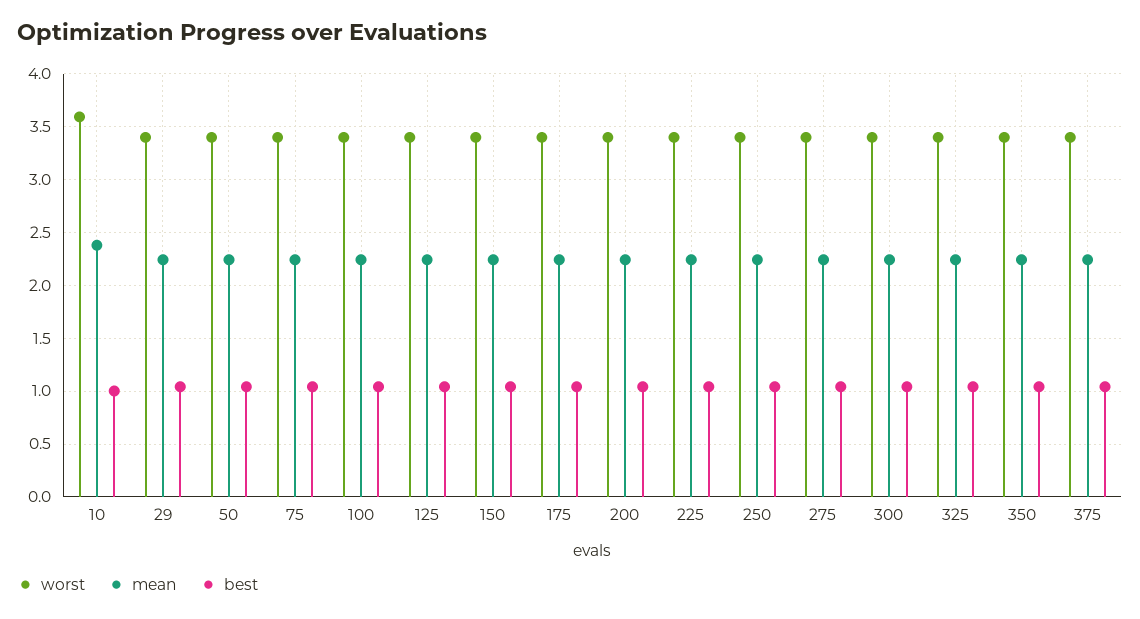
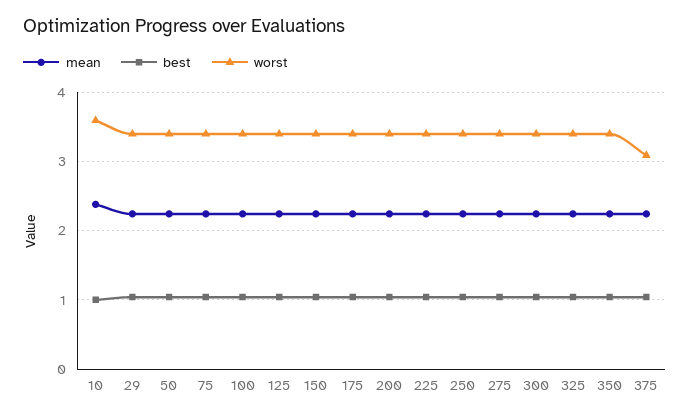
  {
    "worst": {
      "10": 3.6,
      "29": 3.4,
      "50": 3.4,
      "75": 3.4,
      "100": 3.4,
      "125": 3.4,
      "150": 3.4,
      "175": 3.4,
      "200": 3.4,
      "225": 3.4,
      "250": 3.4,
      "275": 3.4,
      "300": 3.4,
      "325": 3.4,
      "350": 3.4,
-     "375": 3.4
+     "375": 3.1
    },
    "mean": {
      "10": 2.4,
      "29": 2.2,
      "50": 2.2,
      "75": 2.2,
      "100": 2.2,
      "125": 2.2,
      "150": 2.2,
      "175": 2.2,
      "200": 2.2,
      "225": 2.2,
      "250": 2.2,
      "275": 2.2,
      "300": 2.2,
      "325": 2.2,
      "350": 2.2,
      "375": 2.2
    },
    "best": {
      "10": 1,
      "29": 1,
      "50": 1,
      "75": 1,
      "100": 1,
      "125": 1,
      "150": 1,
      "175": 1,
      "200": 1,
      "225": 1,
      "250": 1,
      "275": 1,
      "300": 1,
      "325": 1,
      "350": 1,
      "375": 1
    }
  }

